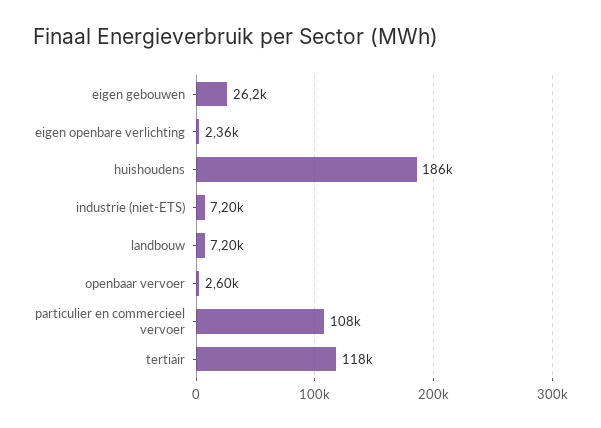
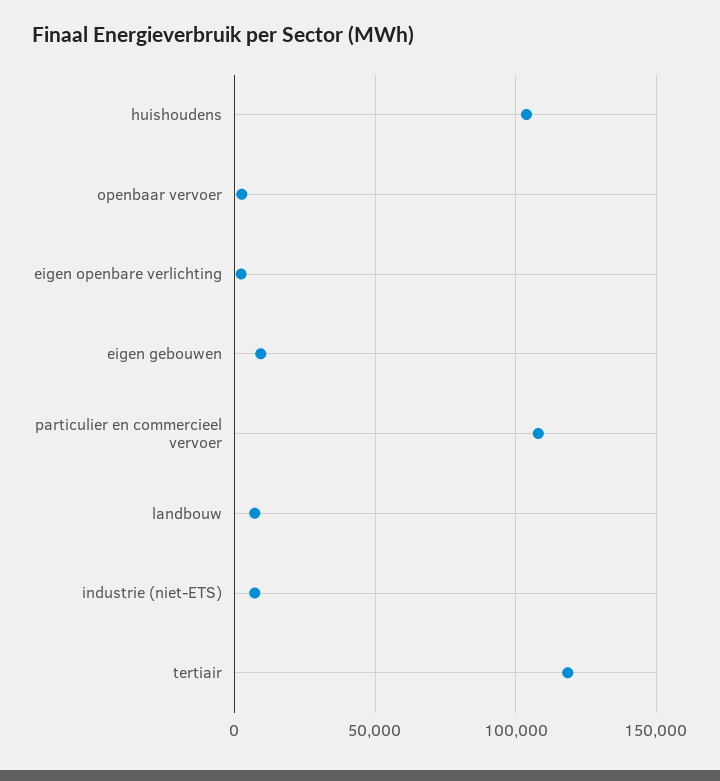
  {
-   "eigen gebouwen": 26200,
+   "eigen gebouwen": 10000,
    "eigen openbare verlichting": 2360,
-   "huishoudens": 186000,
+   "huishoudens": 105000,
    "industrie (niet-ETS)": 7200,
    "landbouw": 7200,
    "openbaar vervoer": 2600,
    "particulier en commercieel vervoer": 108000,
    "tertiair": 118000
  }

